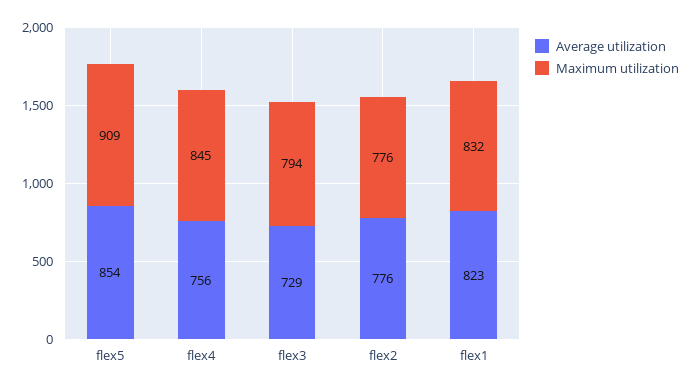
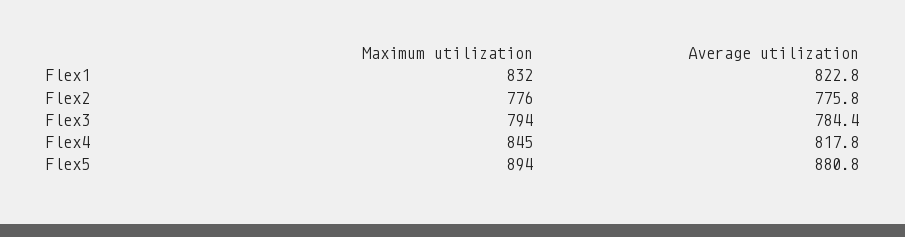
  {
    "Average utilization": {
-     "flex5": 854,
+     "flex5": 880.8,
-     "flex4": 756,
+     "flex4": 817.8,
-     "flex3": 729,
+     "flex3": 784.4,
      "flex2": 775.8,
      "flex1": 822.8
    },
    "Maximum utilization": {
-     "flex5": 909,
+     "flex5": 894,
      "flex4": 845,
      "flex3": 794,
      "flex2": 776,
      "flex1": 832
    }
  }

